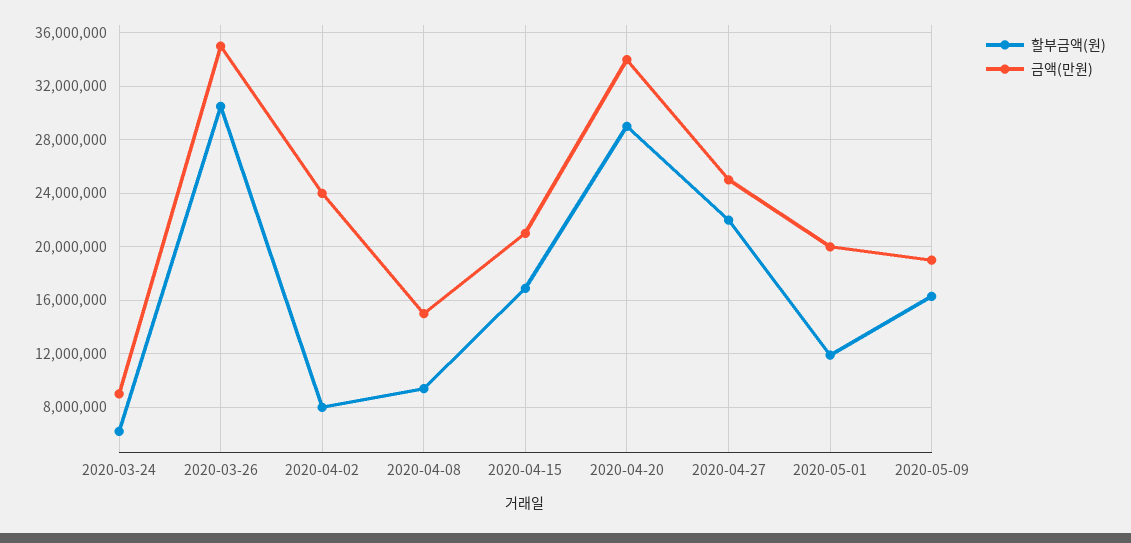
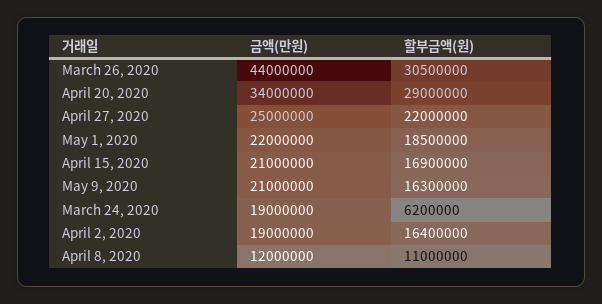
  {
    "할부금액(원)": {
      "2020-03-24": 6200000,
      "2020-03-26": 30500000,
-     "2020-04-02": 8000000,
+     "2020-04-02": 16400000,
-     "2020-04-08": 9500000,
+     "2020-04-08": 11000000,
      "2020-04-15": 16900000,
      "2020-04-20": 29000000,
      "2020-04-27": 22000000,
-     "2020-05-01": 12000000,
+     "2020-05-01": 18500000,
      "2020-05-09": 16300000
    },
    "금액(만원)": {
-     "2020-03-24": 9000000,
+     "2020-03-24": 19000000,
-     "2020-03-26": 35000000,
+     "2020-03-26": 44000000,
-     "2020-04-02": 24000000,
+     "2020-04-02": 19000000,
-     "2020-04-08": 15000000,
+     "2020-04-08": 12000000,
      "2020-04-15": 21000000,
      "2020-04-20": 34000000,
      "2020-04-27": 25000000,
-     "2020-05-01": 20000000,
+     "2020-05-01": 22000000,
-     "2020-05-09": 19000000
+     "2020-05-09": 21000000
    }
  }

